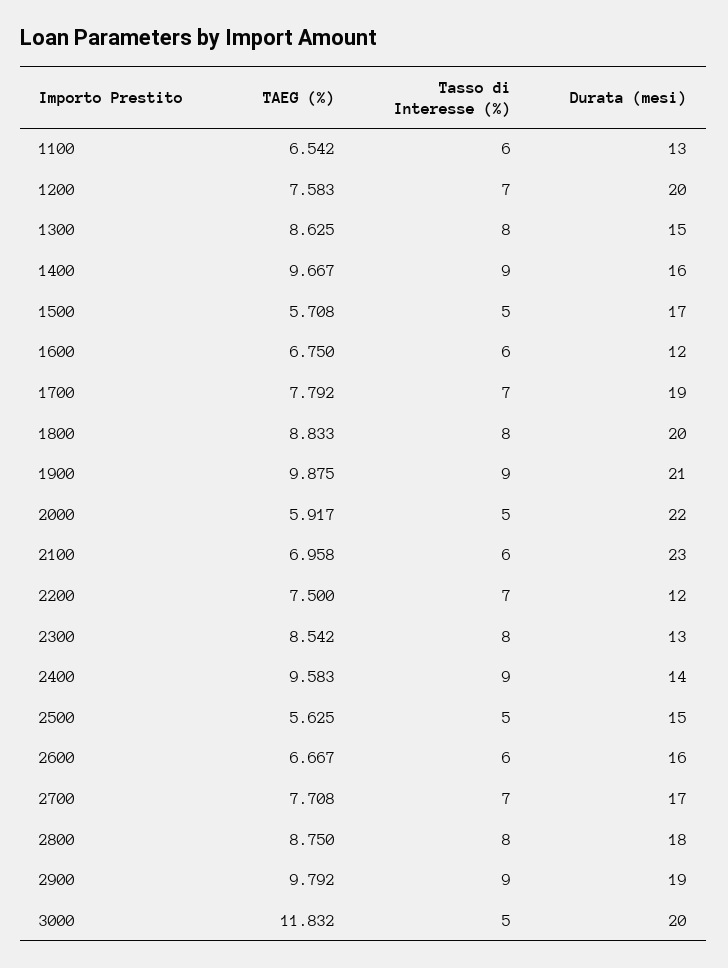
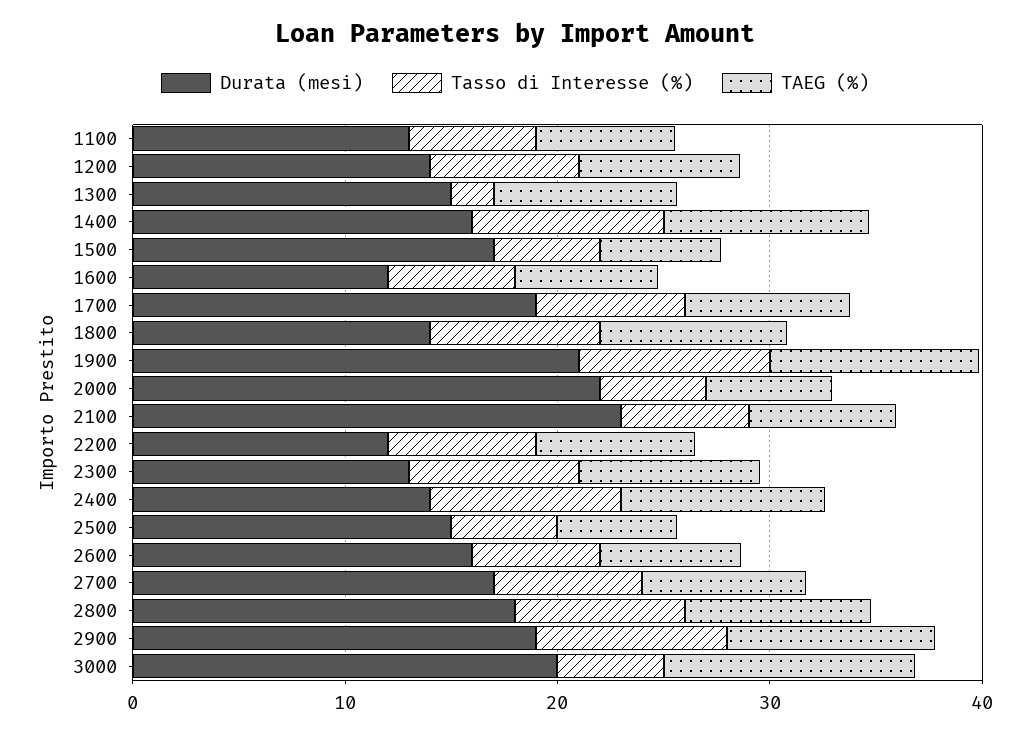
  {
    "TAEG (%)": {
      "1100": 6.542,
      "1200": 7.583,
      "1300": 8.625,
      "1400": 9.667,
      "1500": 5.708,
      "1600": 6.75,
      "1700": 7.792,
      "1800": 8.833,
      "1900": 9.875,
      "2000": 5.917,
      "2100": 6.958,
      "2200": 7.5,
      "2300": 8.542,
      "2400": 9.583,
      "2500": 5.625,
      "2600": 6.667,
      "2700": 7.708,
      "2800": 8.75,
      "2900": 9.792,
      "3000": 11.832
    },
    "Tasso di Interesse (%)": {
      "1100": 6,
      "1200": 7,
-     "1300": 8,
+     "1300": 2,
      "1400": 9,
      "1500": 5,
      "1600": 6,
      "1700": 7,
      "1800": 8,
      "1900": 9,
      "2000": 5,
      "2100": 6,
      "2200": 7,
      "2300": 8,
      "2400": 9,
      "2500": 5,
      "2600": 6,
      "2700": 7,
      "2800": 8,
      "2900": 9,
      "3000": 5
    },
    "Durata (mesi)": {
      "1100": 13,
-     "1200": 20,
+     "1200": 14,
      "1300": 15,
      "1400": 16,
      "1500": 17,
      "1600": 12,
      "1700": 19,
-     "1800": 20,
+     "1800": 14,
      "1900": 21,
      "2000": 22,
      "2100": 23,
      "2200": 12,
      "2300": 13,
      "2400": 14,
      "2500": 15,
      "2600": 16,
      "2700": 17,
      "2800": 18,
      "2900": 19,
      "3000": 20
    }
  }

